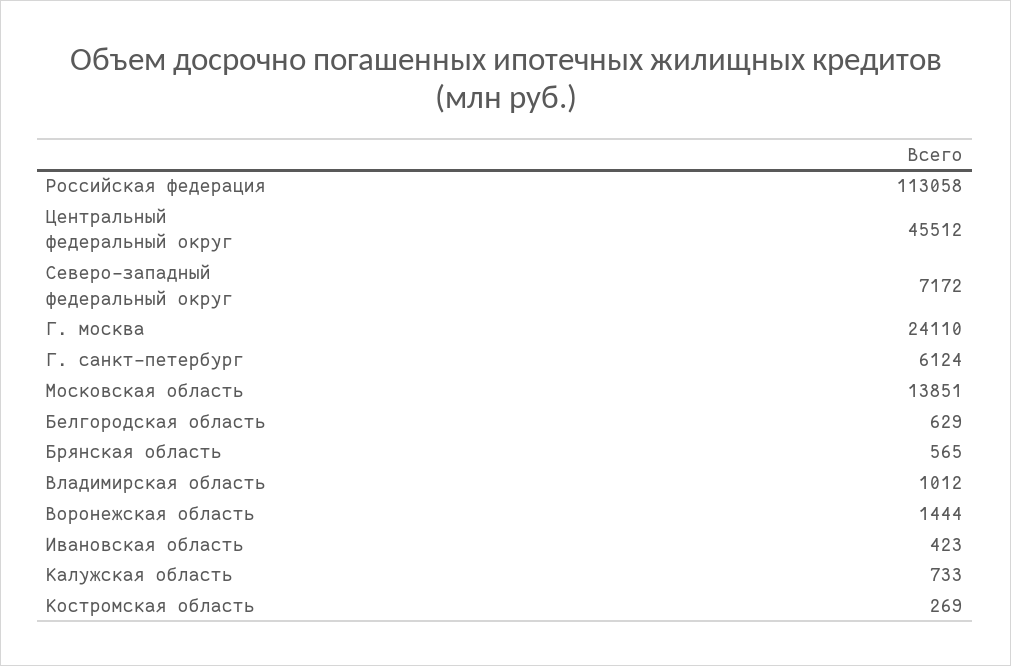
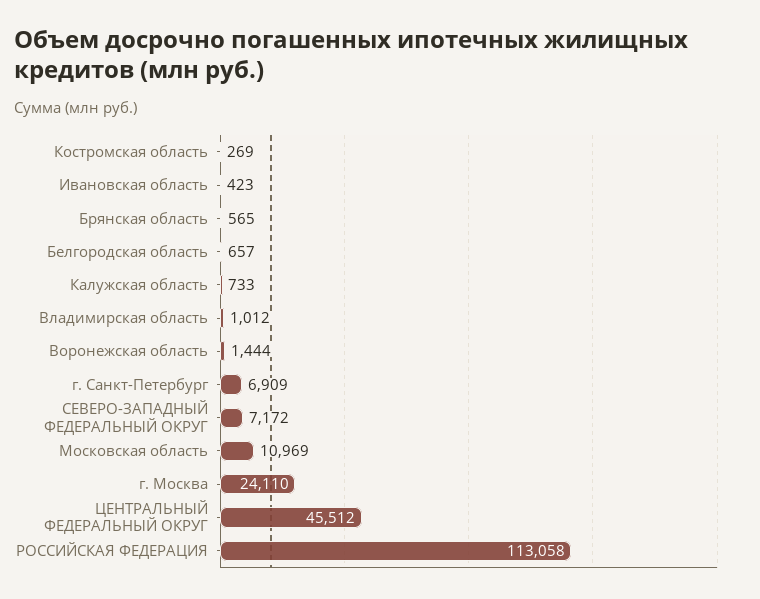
  {
    "Российская федерация": 113058,
    "Центральный федеральный округ": 45512,
    "Северо-западный федеральный округ": 7172,
    "Г. москва": 24110,
-   "Г. санкт-петербург": 6124,
+   "Г. санкт-петербург": 6909,
-   "Московская область": 13851,
+   "Московская область": 10969,
-   "Белгородская область": 629,
+   "Белгородская область": 657,
    "Брянская область": 565,
    "Владимирская область": 1012,
    "Воронежская область": 1444,
    "Ивановская область": 423,
    "Калужская область": 733,
    "Костромская область": 269
  }

